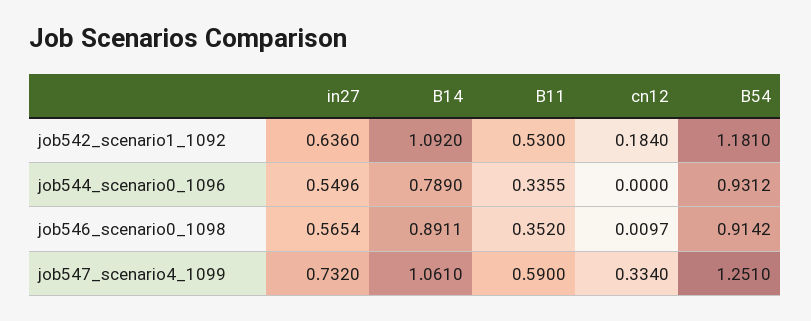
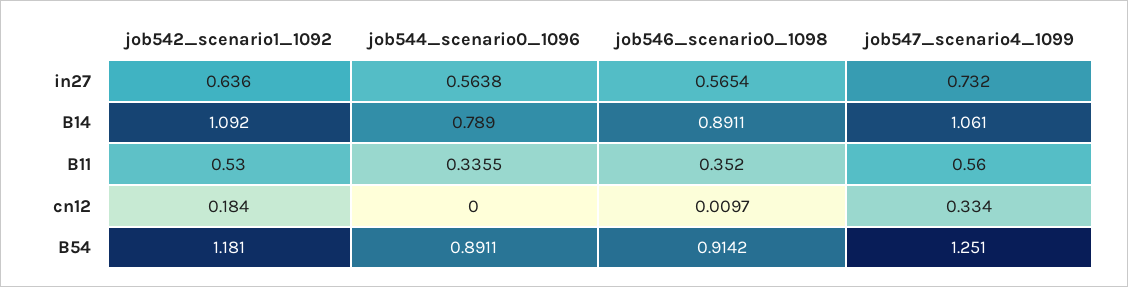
  {
    "in27": {
      "job542_scenario1_1092": 0.636,
-     "job544_scenario0_1096": 0.5496,
+     "job544_scenario0_1096": 0.5638,
      "job546_scenario0_1098": 0.5654,
      "job547_scenario4_1099": 0.732
    },
    "B14": {
      "job542_scenario1_1092": 1.092,
      "job544_scenario0_1096": 0.789,
      "job546_scenario0_1098": 0.8911,
      "job547_scenario4_1099": 1.061
    },
    "B11": {
      "job542_scenario1_1092": 0.53,
      "job544_scenario0_1096": 0.3355,
      "job546_scenario0_1098": 0.352,
-     "job547_scenario4_1099": 0.59
+     "job547_scenario4_1099": 0.56
    },
    "cn12": {
      "job542_scenario1_1092": 0.184,
      "job544_scenario0_1096": 0,
      "job546_scenario0_1098": 0.0097,
      "job547_scenario4_1099": 0.334
    },
    "B54": {
      "job542_scenario1_1092": 1.181,
-     "job544_scenario0_1096": 0.9312,
+     "job544_scenario0_1096": 0.8911,
      "job546_scenario0_1098": 0.9142,
      "job547_scenario4_1099": 1.251
    }
  }

